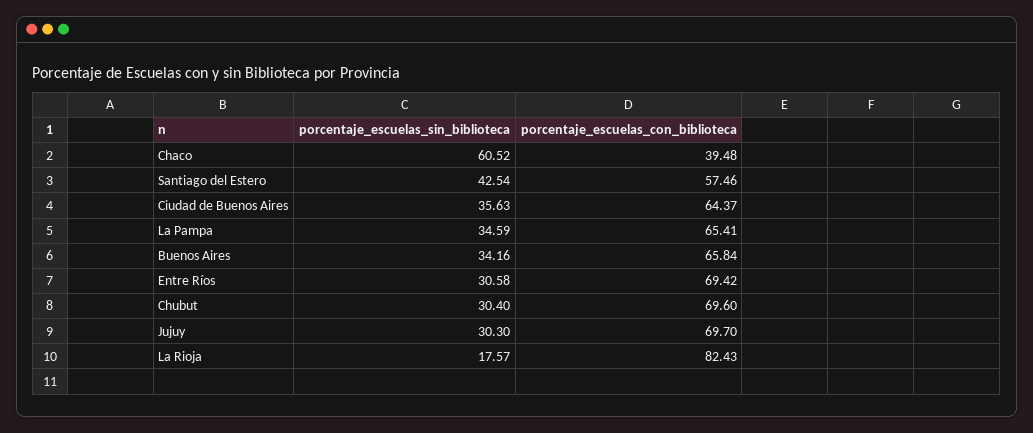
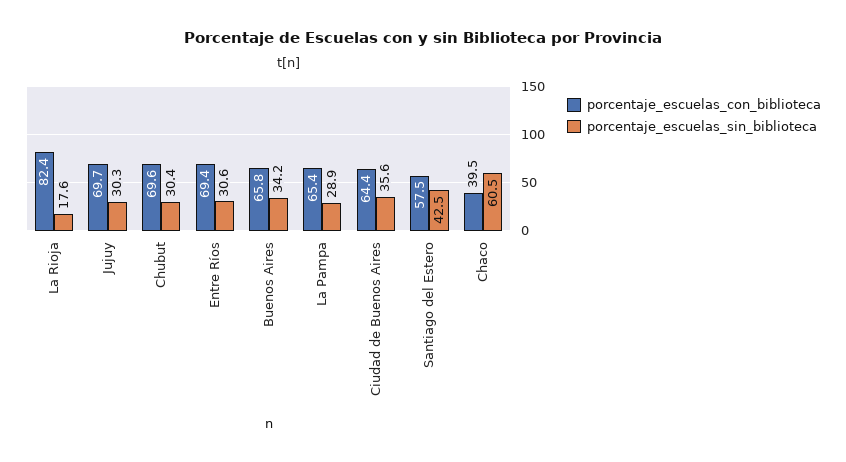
  {
    "porcentaje_escuelas_sin_biblioteca": {
      "Chaco": 60.52,
      "Santiago del Estero": 42.54,
      "Ciudad de Buenos Aires": 35.63,
-     "La Pampa": 34.59,
+     "La Pampa": 28.9,
      "Buenos Aires": 34.16,
      "Entre Ríos": 30.58,
      "Chubut": 30.4,
      "Jujuy": 30.3,
      "La Rioja": 17.57
    },
    "porcentaje_escuelas_con_biblioteca": {
      "Chaco": 39.48,
      "Santiago del Estero": 57.46,
      "Ciudad de Buenos Aires": 64.37,
      "La Pampa": 65.41,
      "Buenos Aires": 65.84,
      "Entre Ríos": 69.42,
      "Chubut": 69.6,
      "Jujuy": 69.7,
      "La Rioja": 82.43
    }
  }

